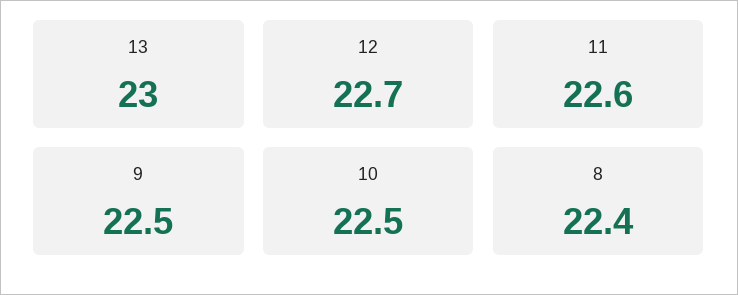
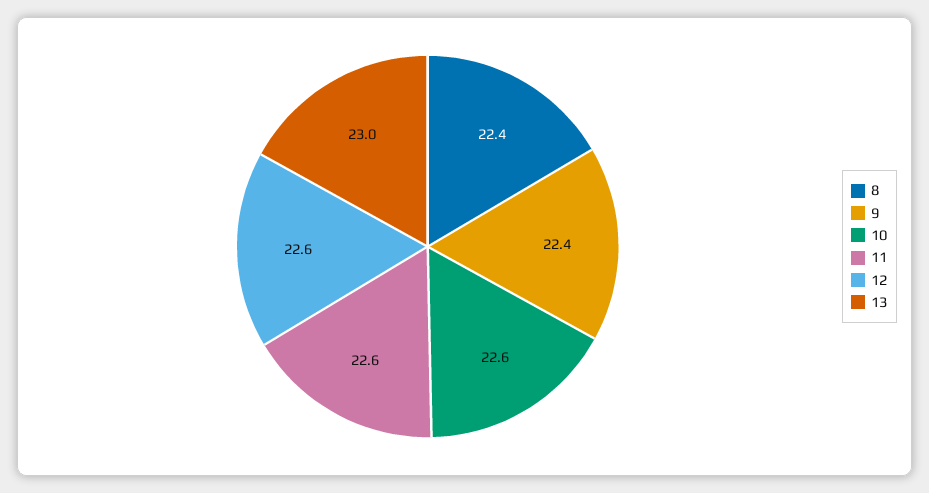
  {
    "13": 23,
-   "12": 22.7,
+   "12": 22.6,
    "11": 22.6,
-   "9": 22.5,
+   "9": 22.4,
-   "10": 22.5,
+   "10": 22.6,
    "8": 22.4
  }

